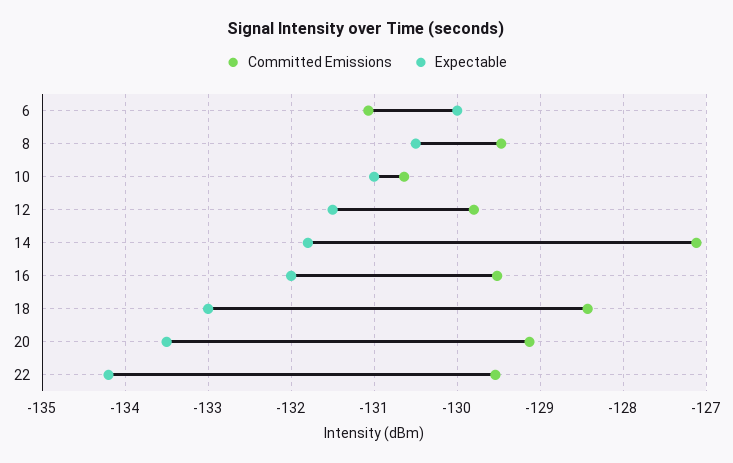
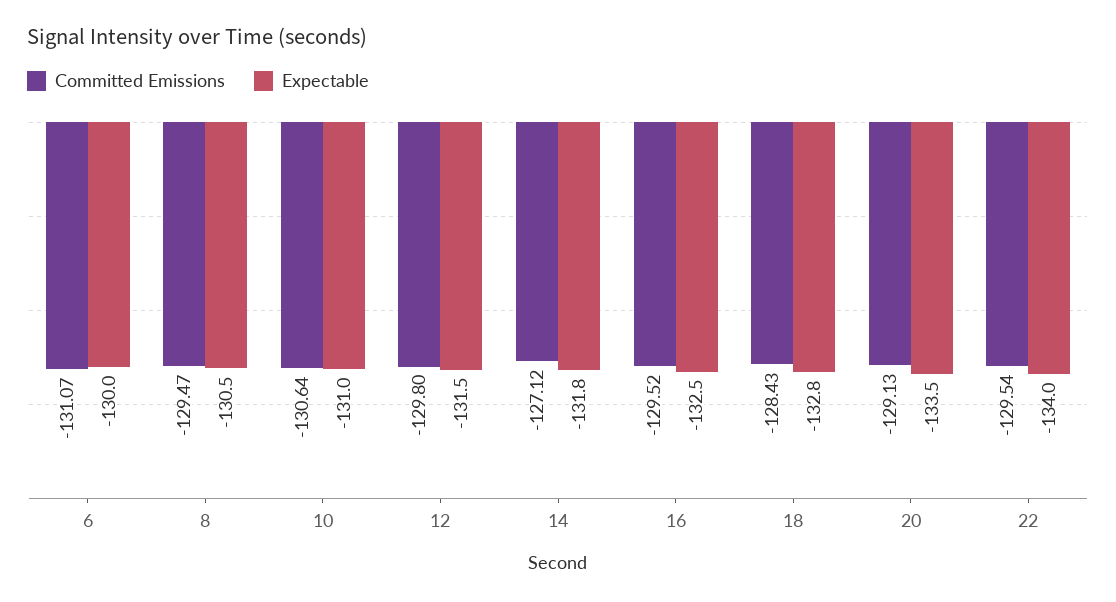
  {
    "Committed Emissions": {
      "6": -131.07,
      "8": -129.47,
      "10": -130.64,
      "12": -129.8,
      "14": -127.12,
      "16": -129.52,
      "18": -128.43,
      "20": -129.13,
      "22": -129.54
    },
    "Expectable": {
      "6": -130,
      "8": -130.5,
      "10": -131,
      "12": -131.5,
      "14": -131.8,
-     "16": -132,
+     "16": -132.5,
-     "18": -133,
+     "18": -132.8,
      "20": -133.5,
-     "22": -134.2
+     "22": -134
    }
  }

